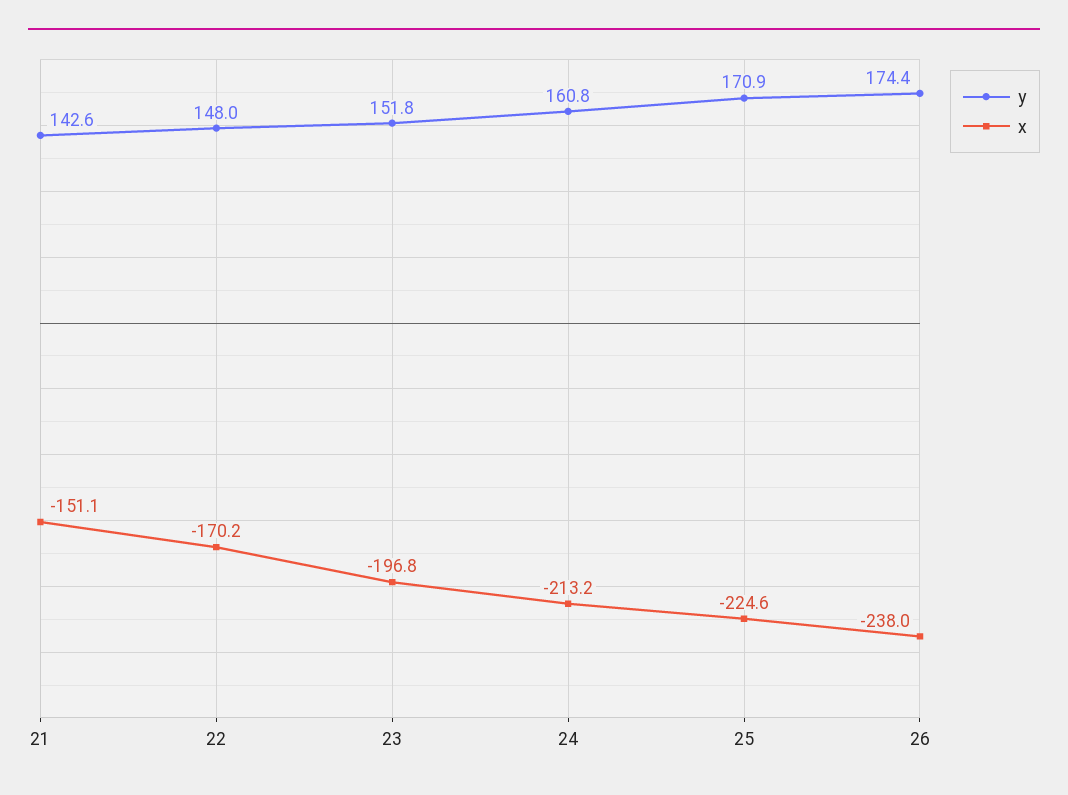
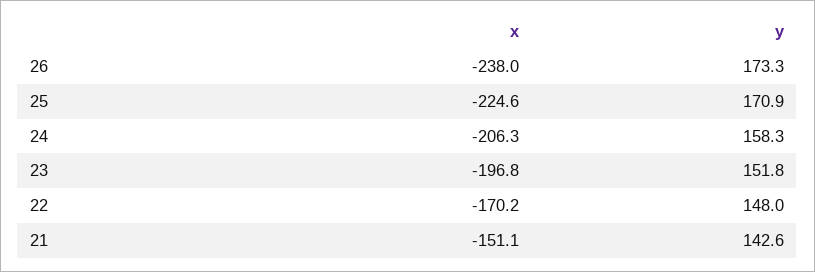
  {
    "y": {
      "21": 142.6,
      "22": 148,
      "23": 151.8,
-     "24": 160.8,
+     "24": 158.3,
      "25": 170.9,
-     "26": 174.4
+     "26": 173.3
    },
    "x": {
      "21": -151.1,
      "22": -170.2,
      "23": -196.8,
-     "24": -213.2,
+     "24": -206.3,
      "25": -224.6,
      "26": -238
    }
  }

